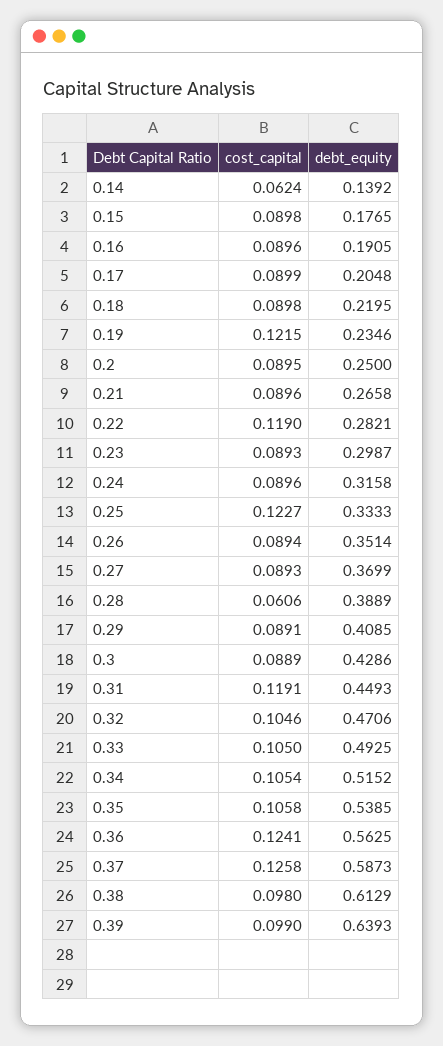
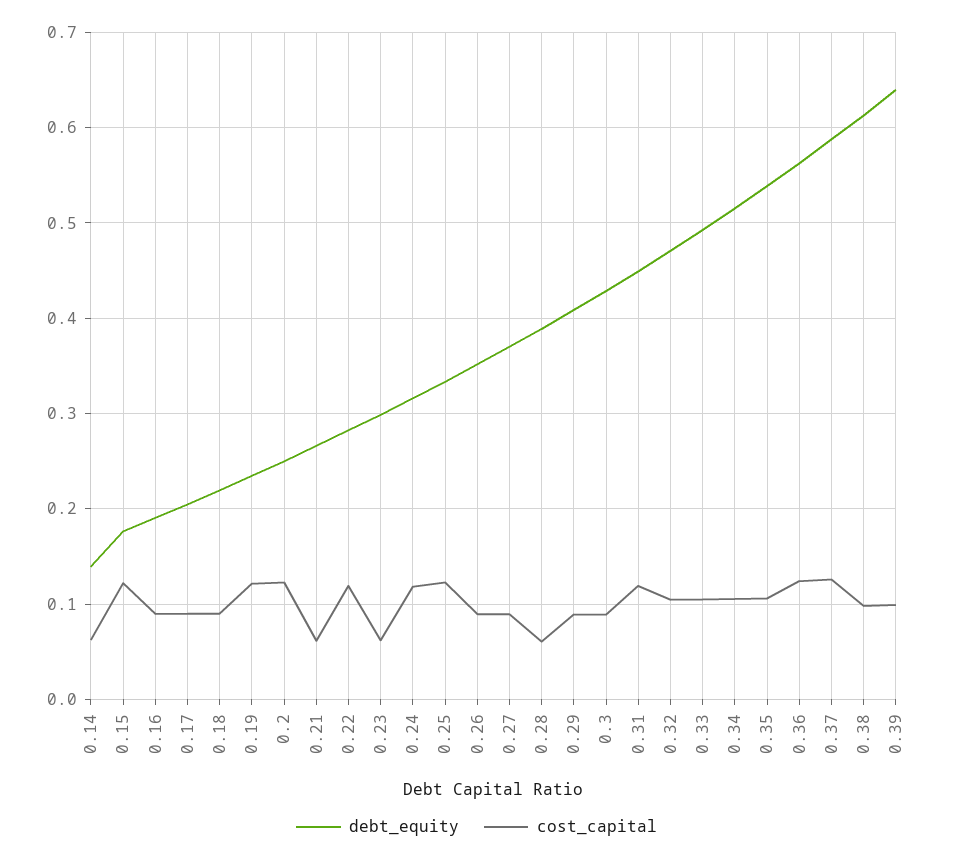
  {
    "cost_capital": {
      "0.14": 0.0624,
-     "0.15": 0.0898,
+     "0.15": 0.12,
      "0.16": 0.0896,
      "0.17": 0.0899,
      "0.18": 0.0898,
      "0.19": 0.1215,
-     "0.2": 0.0895,
+     "0.2": 0.12,
-     "0.21": 0.0896,
+     "0.21": 0.06,
      "0.22": 0.119,
-     "0.23": 0.0893,
+     "0.23": 0.06,
-     "0.24": 0.0896,
+     "0.24": 0.12,
      "0.25": 0.1227,
      "0.26": 0.0894,
      "0.27": 0.0893,
      "0.28": 0.0606,
      "0.29": 0.0891,
      "0.3": 0.0889,
      "0.31": 0.1191,
      "0.32": 0.1046,
      "0.33": 0.105,
      "0.34": 0.1054,
      "0.35": 0.1058,
      "0.36": 0.1241,
      "0.37": 0.1258,
      "0.38": 0.098,
      "0.39": 0.099
    },
    "debt_equity": {
      "0.14": 0.1392,
      "0.15": 0.1765,
      "0.16": 0.1905,
      "0.17": 0.2048,
      "0.18": 0.2195,
      "0.19": 0.2346,
      "0.2": 0.25,
      "0.21": 0.2658,
      "0.22": 0.2821,
      "0.23": 0.2987,
      "0.24": 0.3158,
      "0.25": 0.3333,
      "0.26": 0.3514,
      "0.27": 0.3699,
      "0.28": 0.3889,
      "0.29": 0.4085,
      "0.3": 0.4286,
      "0.31": 0.4493,
      "0.32": 0.4706,
      "0.33": 0.4925,
      "0.34": 0.5152,
      "0.35": 0.5385,
      "0.36": 0.5625,
      "0.37": 0.5873,
      "0.38": 0.6129,
      "0.39": 0.6393
    }
  }

